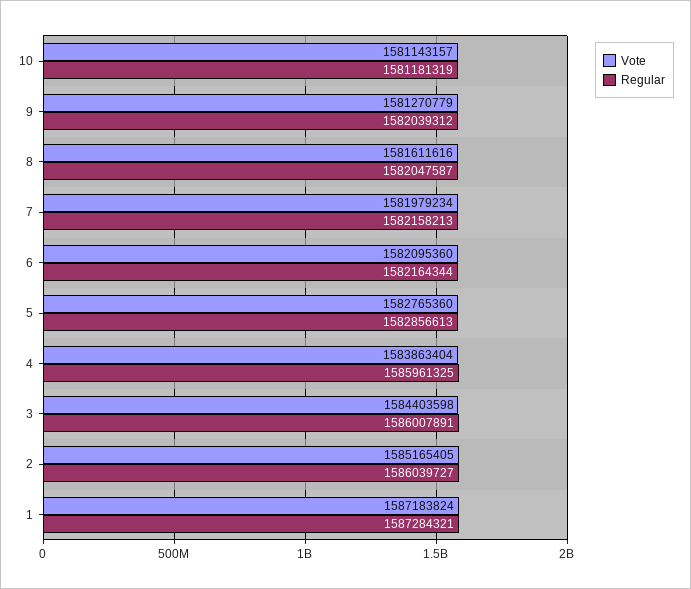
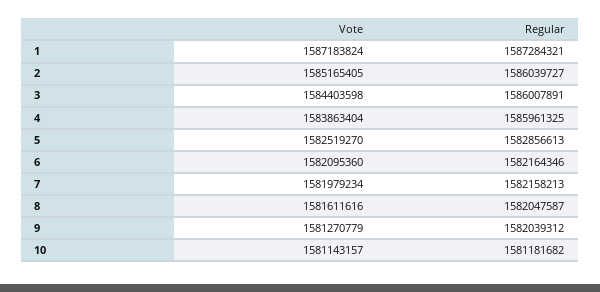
  {
    "Vote": {
      "10": 1581143157,
      "9": 1581270779,
      "8": 1581611616,
      "7": 1581979234,
      "6": 1582095360,
-     "5": 1582765360,
+     "5": 1582519270,
      "4": 1583863404,
      "3": 1584403598,
      "2": 1585165405,
      "1": 1587183824
    },
    "Regular": {
-     "10": 1581181319,
+     "10": 1581181682,
      "9": 1582039312,
      "8": 1582047587,
      "7": 1582158213,
-     "6": 1582164344,
+     "6": 1582164346,
      "5": 1582856613,
      "4": 1585961325,
      "3": 1586007891,
      "2": 1586039727,
      "1": 1587284321
    }
  }

